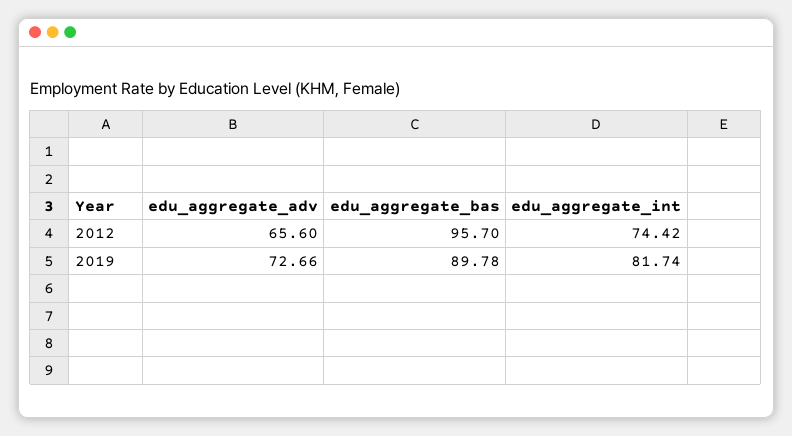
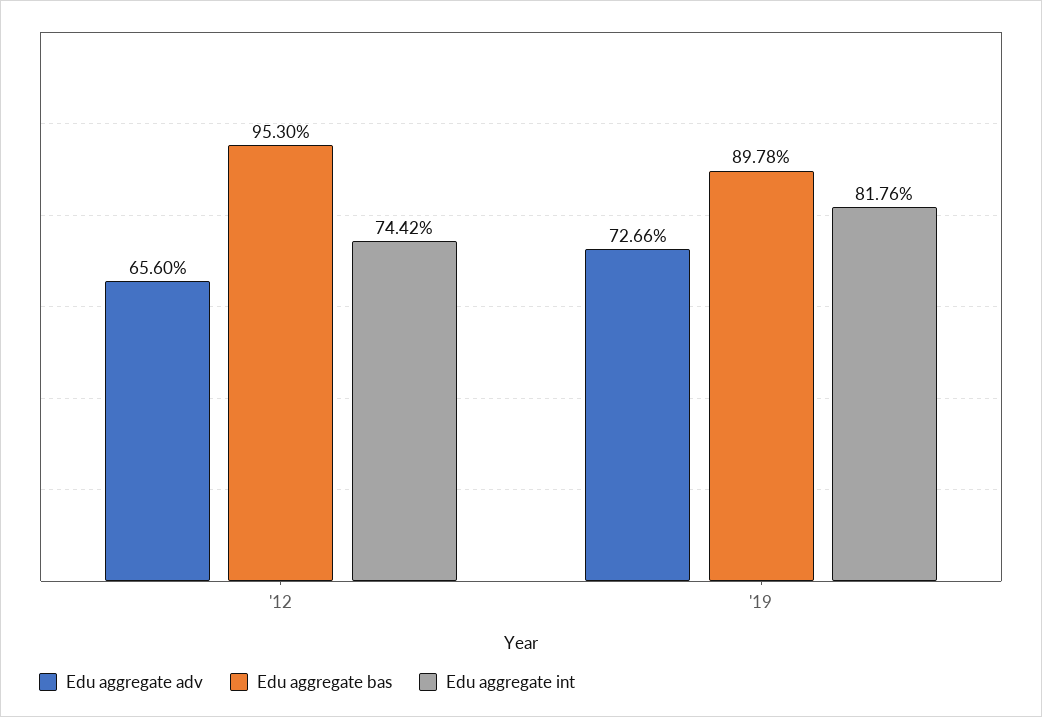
  {
    "edu_aggregate_adv": {
      "2012": 65.6,
      "2019": 72.66
    },
    "edu_aggregate_bas": {
-     "2012": 95.7,
+     "2012": 95.3,
      "2019": 89.78
    },
    "edu_aggregate_int": {
      "2012": 74.42,
-     "2019": 81.74
+     "2019": 81.76
    }
  }

